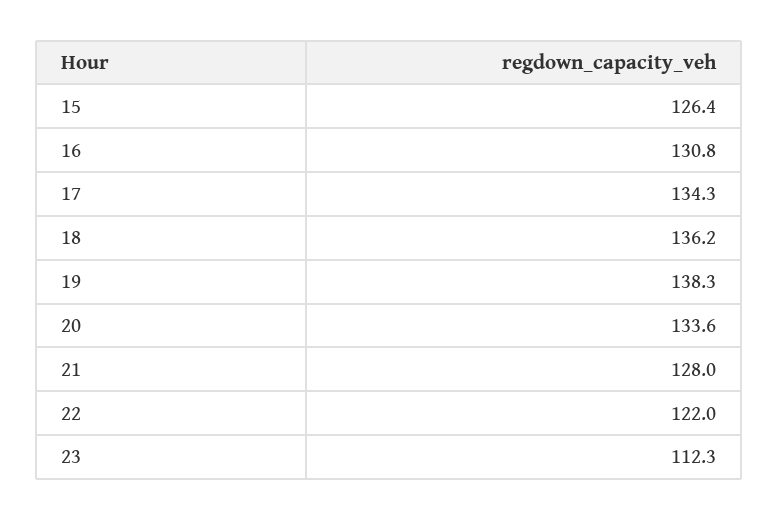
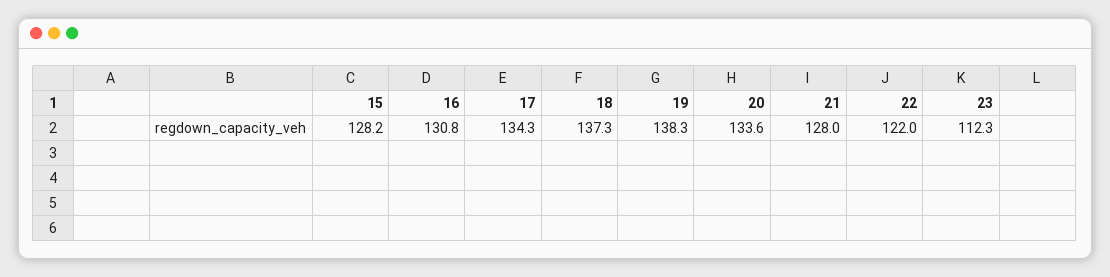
  {
-   "15": 126.4,
+   "15": 128.2,
    "16": 130.8,
    "17": 134.3,
-   "18": 136.2,
+   "18": 137.3,
    "19": 138.3,
    "20": 133.6,
    "21": 128,
    "22": 122,
    "23": 112.3
  }

